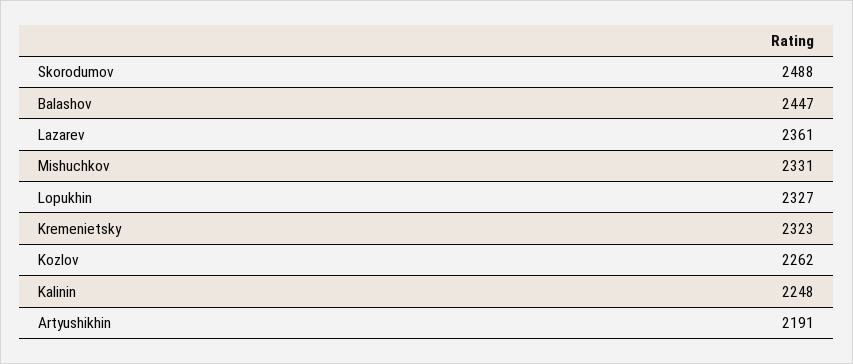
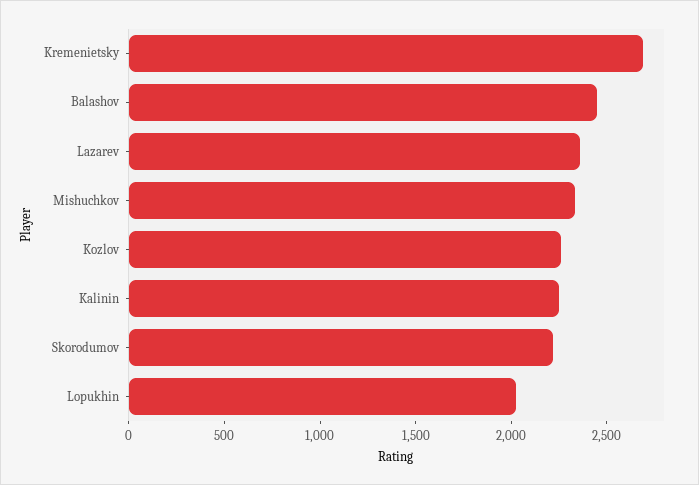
  {
-   "Skorodumov": 2488,
+   "Skorodumov": 2200,
    "Balashov": 2447,
    "Lazarev": 2361,
    "Mishuchkov": 2331,
-   "Lopukhin": 2327,
+   "Lopukhin": 2000,
-   "Kremenietsky": 2323,
+   "Kremenietsky": 2700,
    "Kozlov": 2262,
-   "Kalinin": 2248,
+   "Kalinin": 2248
-   "Artyushikhin": 2191
  }

